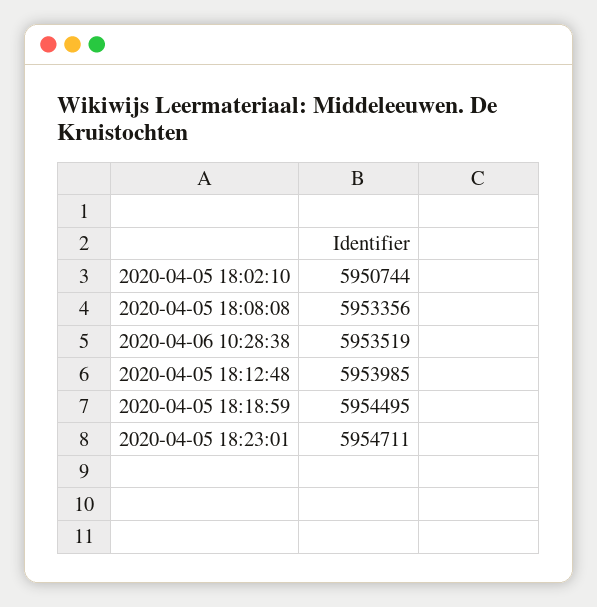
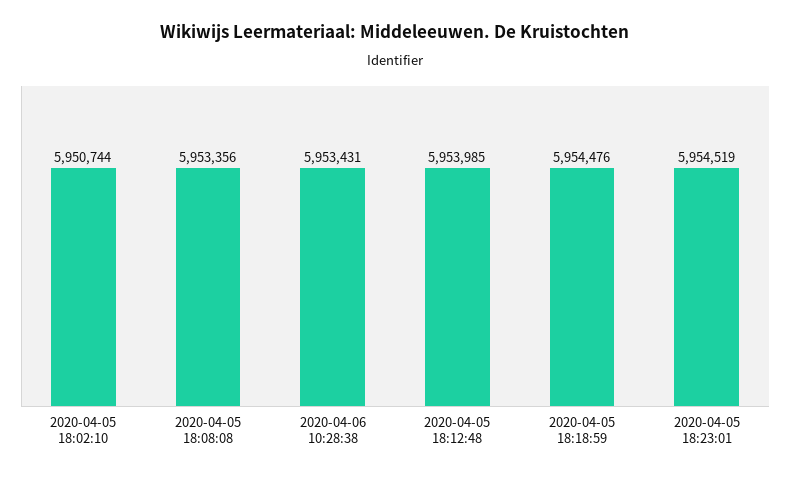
  {
    "2020-04-05 18:02:10": 5950744,
    "2020-04-05 18:08:08": 5953356,
-   "2020-04-06 10:28:38": 5953519,
+   "2020-04-06 10:28:38": 5953431,
    "2020-04-05 18:12:48": 5953985,
-   "2020-04-05 18:18:59": 5954495,
+   "2020-04-05 18:18:59": 5954476,
-   "2020-04-05 18:23:01": 5954711
+   "2020-04-05 18:23:01": 5954519
  }

